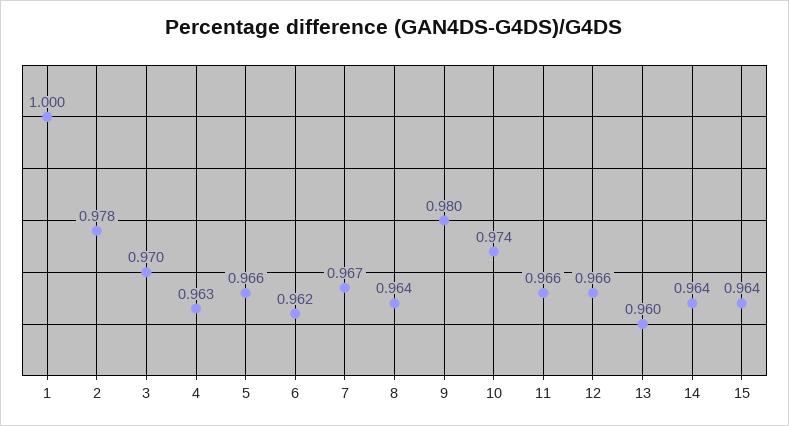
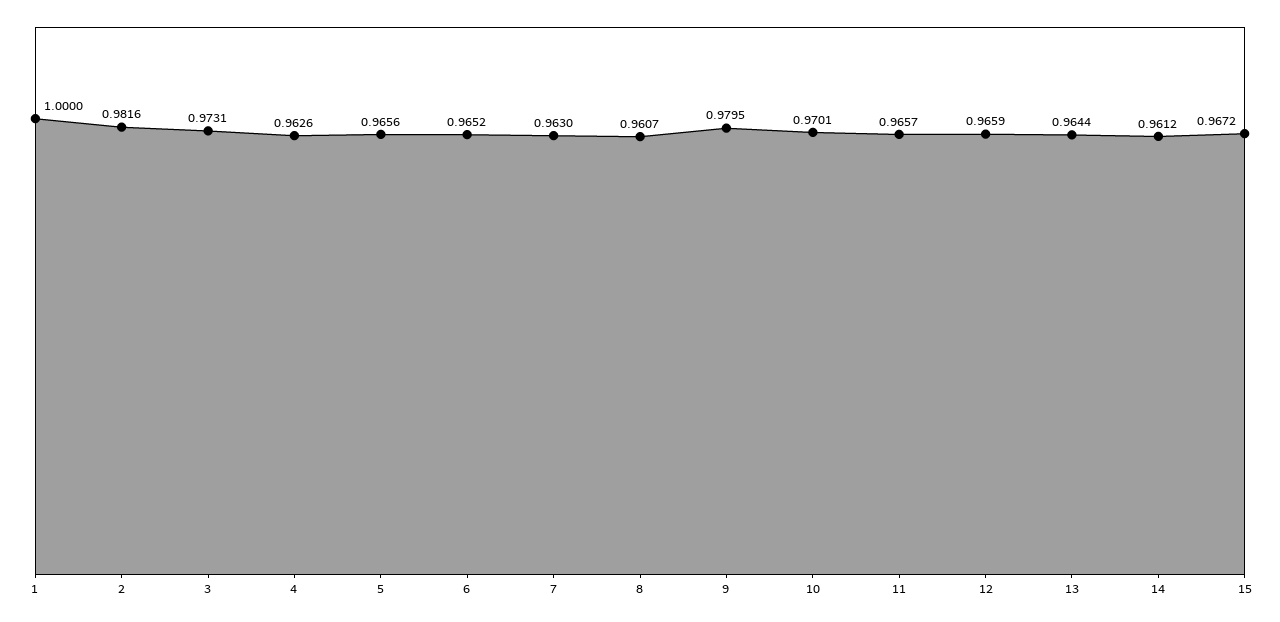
  {
    "1": 1,
-   "2": 0.978,
+   "2": 0.9816,
-   "3": 0.97,
+   "3": 0.9731,
    "4": 0.9626,
    "5": 0.9656,
-   "6": 0.962,
+   "6": 0.9652,
-   "7": 0.967,
+   "7": 0.963,
-   "8": 0.964,
+   "8": 0.9607,
    "9": 0.9795,
-   "10": 0.974,
+   "10": 0.9701,
    "11": 0.9657,
    "12": 0.9659,
-   "13": 0.96,
+   "13": 0.9644,
-   "14": 0.964,
+   "14": 0.9612,
-   "15": 0.964
+   "15": 0.9672
  }

